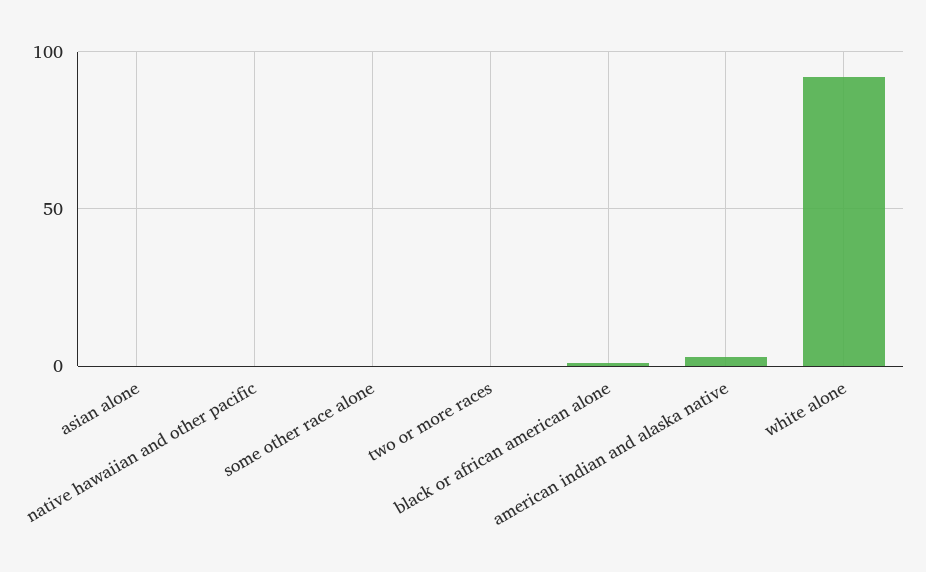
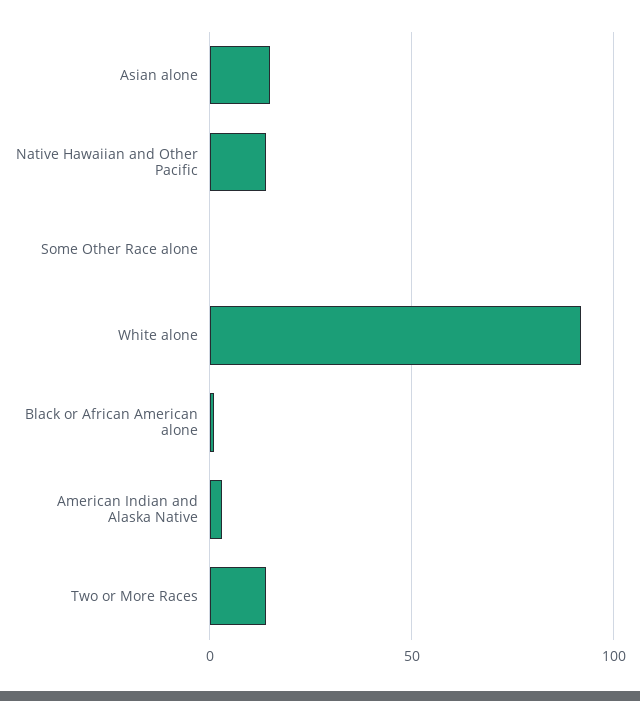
  {
-   "asian alone": 0,
+   "asian alone": 15,
-   "native hawaiian and other pacific": 0,
+   "native hawaiian and other pacific": 15,
    "some other race alone": 0,
-   "two or more races": 0,
+   "two or more races": 15,
    "black or african american alone": 0,
    "american indian and alaska native": 5,
    "white alone": 90
  }

